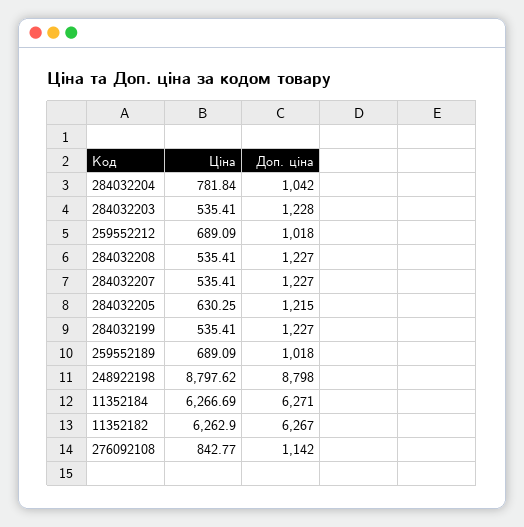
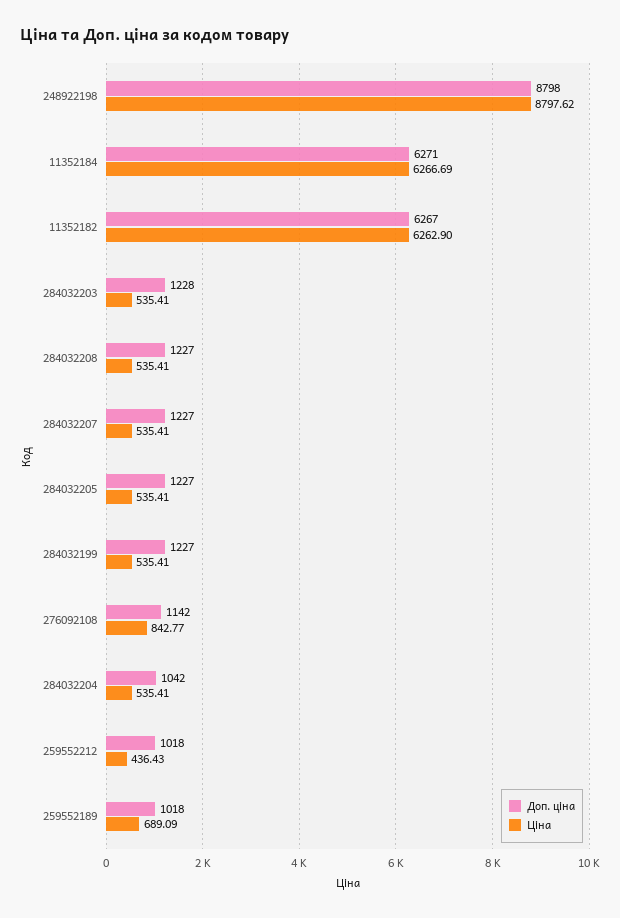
  {
    "Ціна": {
-     "284032204": 781.84,
+     "284032204": 535.41,
      "284032203": 535.41,
-     "259552212": 689.09,
+     "259552212": 436.43,
      "284032208": 535.41,
      "284032207": 535.41,
-     "284032205": 630.25,
+     "284032205": 535.41,
      "284032199": 535.41,
      "259552189": 689.09,
      "248922198": 8797.62,
      "11352184": 6266.69,
      "11352182": 6262.9,
      "276092108": 842.77
    },
    "Доп. ціна": {
      "284032204": 1042,
      "284032203": 1228,
      "259552212": 1018,
      "284032208": 1227,
      "284032207": 1227,
-     "284032205": 1215,
+     "284032205": 1227,
      "284032199": 1227,
      "259552189": 1018,
      "248922198": 8798,
      "11352184": 6271,
      "11352182": 6267,
      "276092108": 1142
    }
  }

